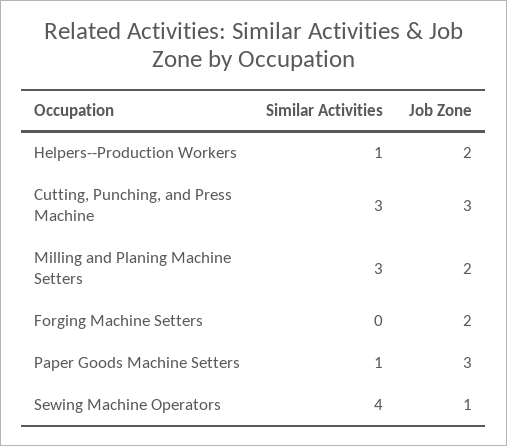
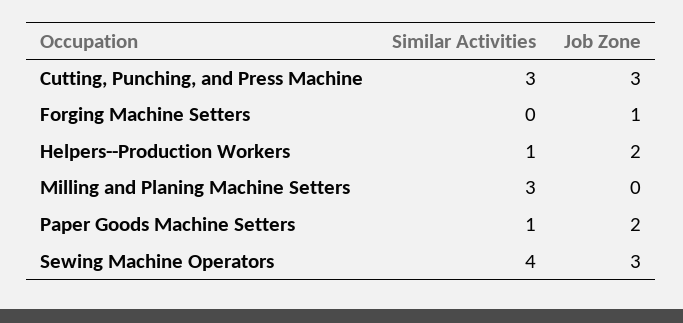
  {
    "Similar Activities": {
      "Helpers--Production Workers": 1,
      "Cutting, Punching, and Press Machine": 3,
      "Milling and Planing Machine Setters": 3,
      "Forging Machine Setters": 0,
      "Paper Goods Machine Setters": 1,
      "Sewing Machine Operators": 4
    },
    "Job Zone": {
      "Helpers--Production Workers": 2,
      "Cutting, Punching, and Press Machine": 3,
-     "Milling and Planing Machine Setters": 2,
+     "Milling and Planing Machine Setters": 0,
-     "Forging Machine Setters": 2,
+     "Forging Machine Setters": 1,
-     "Paper Goods Machine Setters": 3,
+     "Paper Goods Machine Setters": 2,
-     "Sewing Machine Operators": 1
+     "Sewing Machine Operators": 3
    }
  }

